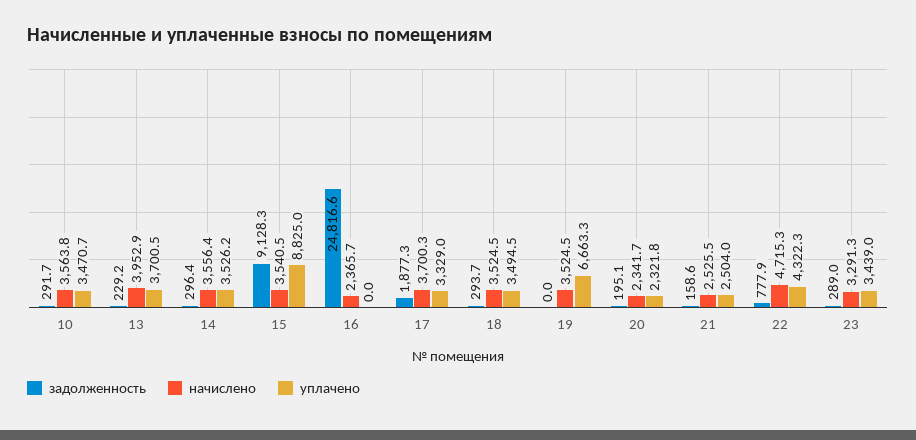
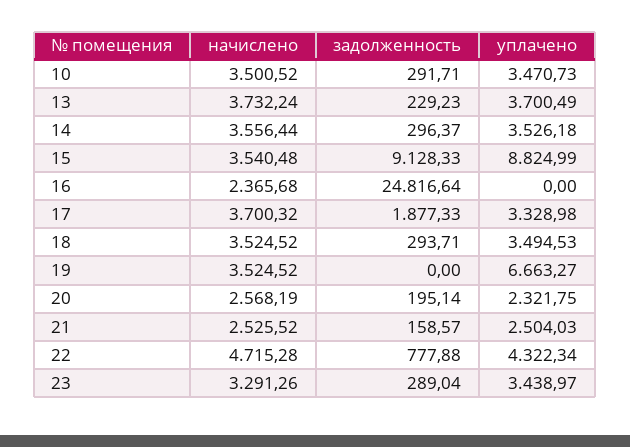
  {
    "задолженность": {
      "10": 291.71,
      "13": 229.23,
      "14": 296.37,
      "15": 9128.33,
      "16": 24816.64,
      "17": 1877.33,
      "18": 293.71,
      "19": 0,
      "20": 195.14,
      "21": 158.57,
      "22": 777.88,
      "23": 289.04
    },
    "начислено": {
-     "10": 3563.8,
+     "10": 3500.52,
-     "13": 3952.9,
+     "13": 3732.24,
      "14": 3556.44,
      "15": 3540.48,
      "16": 2365.68,
      "17": 3700.32,
      "18": 3524.52,
      "19": 3524.52,
-     "20": 2341.7,
+     "20": 2568.19,
      "21": 2525.52,
      "22": 4715.28,
      "23": 3291.26
    },
    "уплачено": {
      "10": 3470.73,
      "13": 3700.49,
      "14": 3526.18,
      "15": 8824.99,
      "16": 0,
      "17": 3328.98,
      "18": 3494.53,
      "19": 6663.27,
      "20": 2321.75,
      "21": 2504.03,
      "22": 4322.34,
      "23": 3438.97
    }
  }

